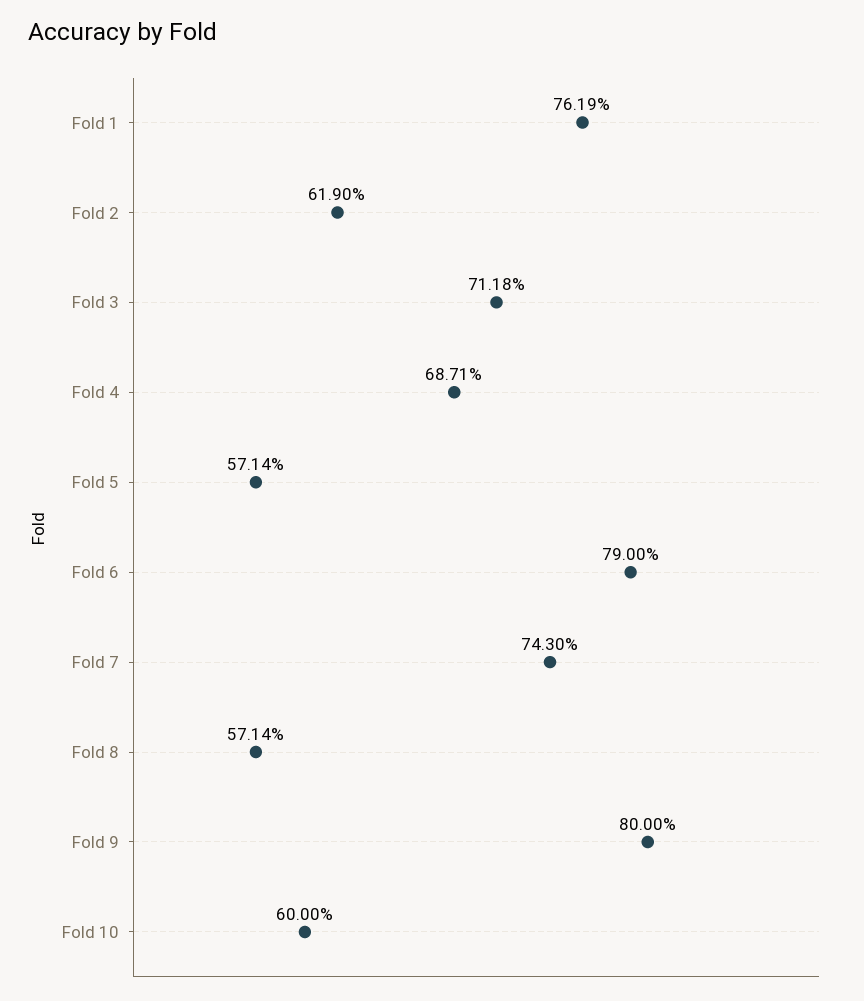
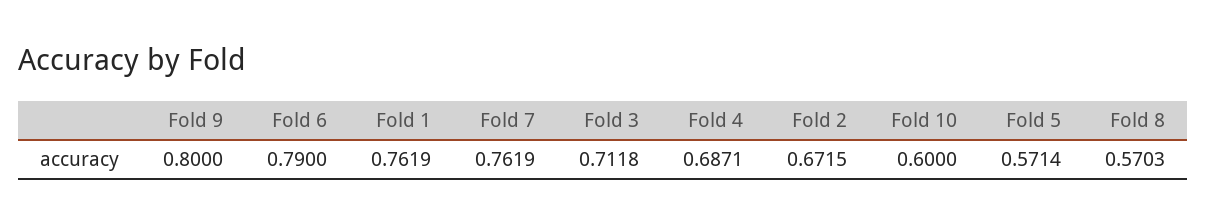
  {
    "Fold 1": 0.7619,
-   "Fold 2": 0.619,
+   "Fold 2": 0.6715,
    "Fold 3": 0.7118,
    "Fold 4": 0.6871,
    "Fold 5": 0.5714,
    "Fold 6": 0.79,
-   "Fold 7": 0.743,
+   "Fold 7": 0.7619,
-   "Fold 8": 0.5714,
+   "Fold 8": 0.5703,
    "Fold 9": 0.8,
    "Fold 10": 0.6
  }

